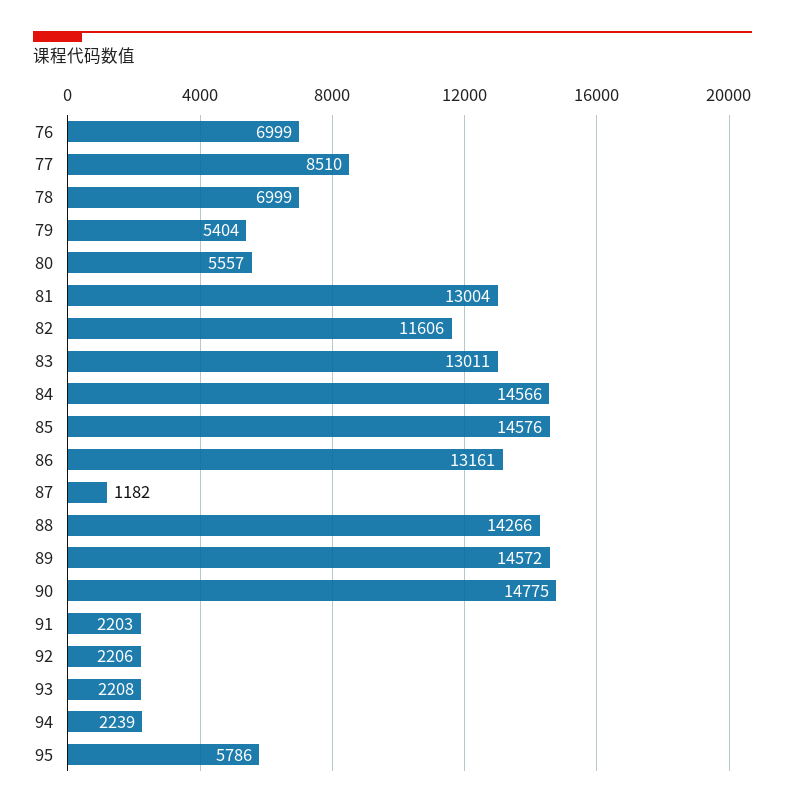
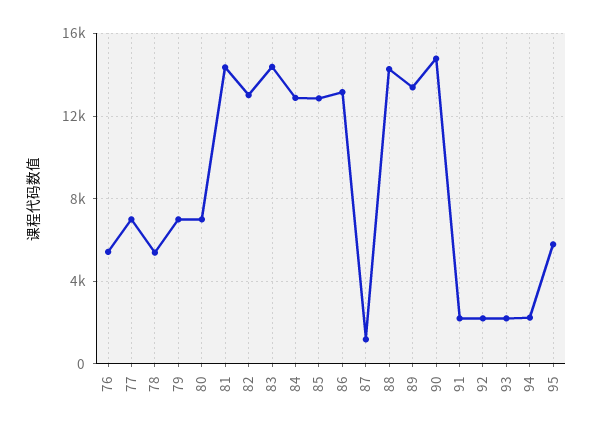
  {
-   "76": 6999,
+   "76": 5500,
-   "77": 8510,
+   "77": 7000,
-   "78": 6999,
+   "78": 5500,
-   "79": 5404,
+   "79": 7000,
-   "80": 5557,
+   "80": 7000,
-   "81": 13004,
+   "81": 14500,
-   "82": 11606,
+   "82": 13000,
-   "83": 13011,
+   "83": 14500,
-   "84": 14566,
+   "84": 13000,
-   "85": 14576,
+   "85": 13000,
    "86": 13161,
    "87": 1182,
    "88": 14266,
-   "89": 14572,
+   "89": 13500,
    "90": 14775,
    "91": 2203,
    "92": 2206,
    "93": 2208,
    "94": 2239,
    "95": 5786
  }

